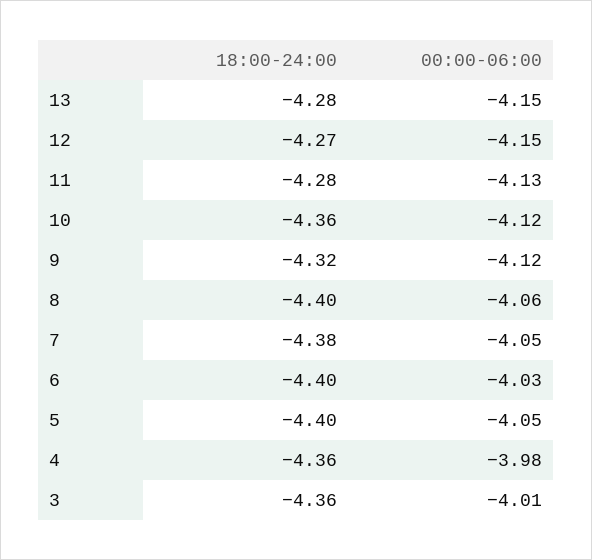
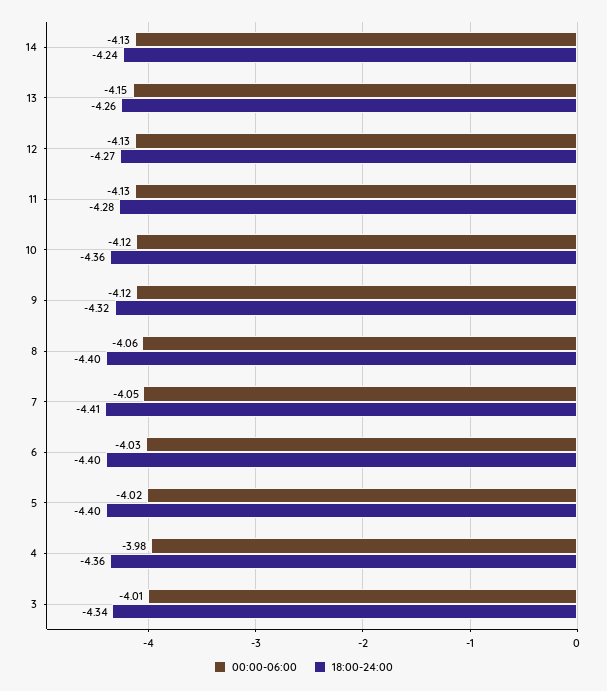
  {
    "18:00-24:00": {
-     "13": -4.28,
+     "13": -4.26,
      "12": -4.27,
      "11": -4.28,
      "10": -4.36,
      "9": -4.32,
      "8": -4.4,
-     "7": -4.38,
+     "7": -4.41,
      "6": -4.4,
      "5": -4.4,
      "4": -4.36,
-     "3": -4.36
+     "3": -4.34,
+     "14": -4.24
    },
    "00:00-06:00": {
      "13": -4.15,
-     "12": -4.15,
+     "12": -4.13,
      "11": -4.13,
      "10": -4.12,
      "9": -4.12,
      "8": -4.06,
      "7": -4.05,
      "6": -4.03,
-     "5": -4.05,
+     "5": -4.02,
      "4": -3.98,
-     "3": -4.01
+     "3": -4.01,
+     "14": -4.13
    }
  }

